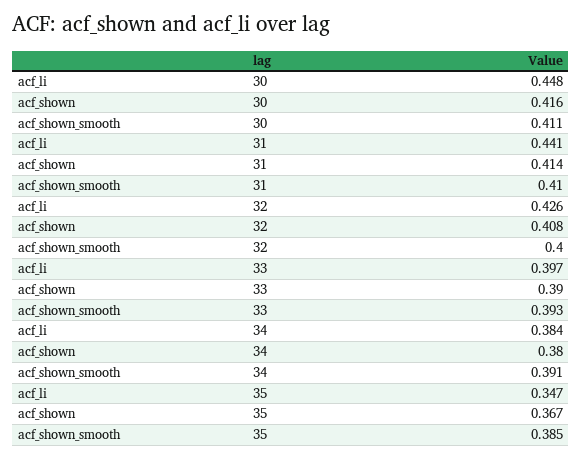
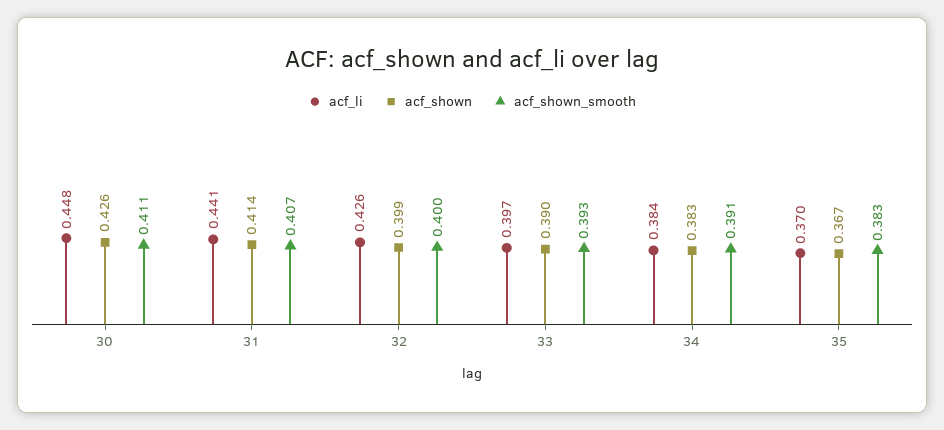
  {
    "acf_li": {
      "30": 0.448,
      "31": 0.441,
      "32": 0.426,
      "33": 0.397,
      "34": 0.384,
-     "35": 0.347
+     "35": 0.37
    },
    "acf_shown": {
-     "30": 0.416,
+     "30": 0.426,
      "31": 0.414,
-     "32": 0.408,
+     "32": 0.399,
      "33": 0.39,
-     "34": 0.38,
+     "34": 0.383,
      "35": 0.367
    },
    "acf_shown_smooth": {
      "30": 0.411,
-     "31": 0.41,
+     "31": 0.407,
      "32": 0.4,
      "33": 0.393,
      "34": 0.391,
-     "35": 0.385
+     "35": 0.383
    }
  }

